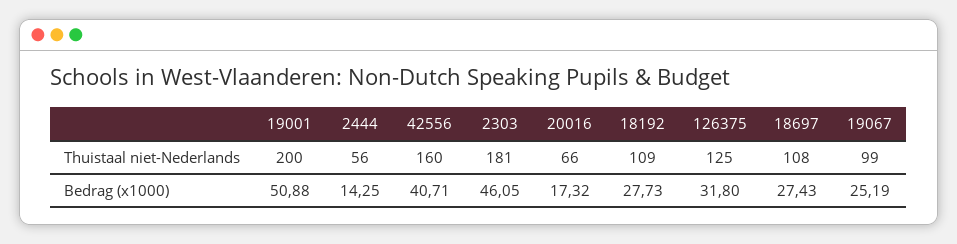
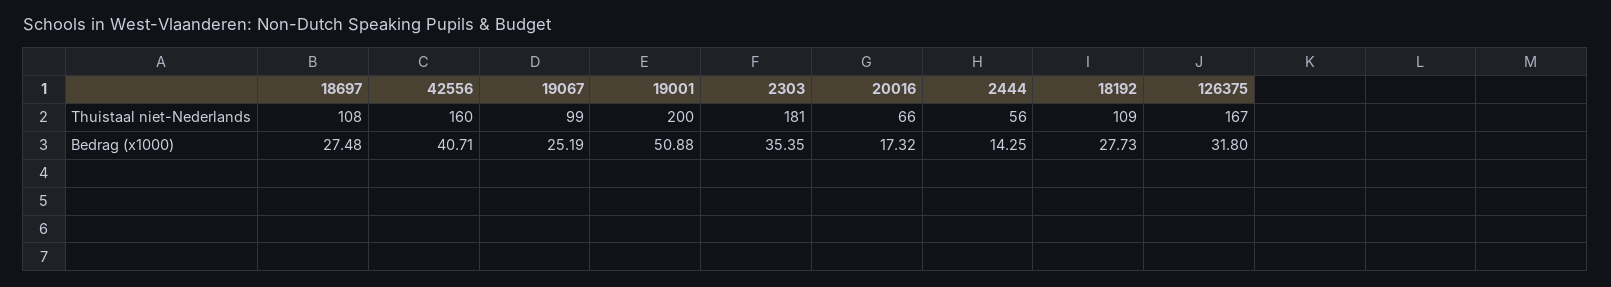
  {
    "19001": {
      "Thuistaal niet-Nederlands": 200,
      "Bedrag (x1000)": 50.88
    },
    "2444": {
      "Thuistaal niet-Nederlands": 56,
      "Bedrag (x1000)": 14.25
    },
    "42556": {
      "Thuistaal niet-Nederlands": 160,
      "Bedrag (x1000)": 40.71
    },
    "2303": {
      "Thuistaal niet-Nederlands": 181,
-     "Bedrag (x1000)": 46.05
+     "Bedrag (x1000)": 35.35
    },
    "20016": {
      "Thuistaal niet-Nederlands": 66,
      "Bedrag (x1000)": 17.32
    },
    "18192": {
      "Thuistaal niet-Nederlands": 109,
      "Bedrag (x1000)": 27.73
    },
    "126375": {
-     "Thuistaal niet-Nederlands": 125,
+     "Thuistaal niet-Nederlands": 167,
      "Bedrag (x1000)": 31.8
    },
    "18697": {
      "Thuistaal niet-Nederlands": 108,
-     "Bedrag (x1000)": 27.43
+     "Bedrag (x1000)": 27.48
    },
    "19067": {
      "Thuistaal niet-Nederlands": 99,
      "Bedrag (x1000)": 25.19
    }
  }

